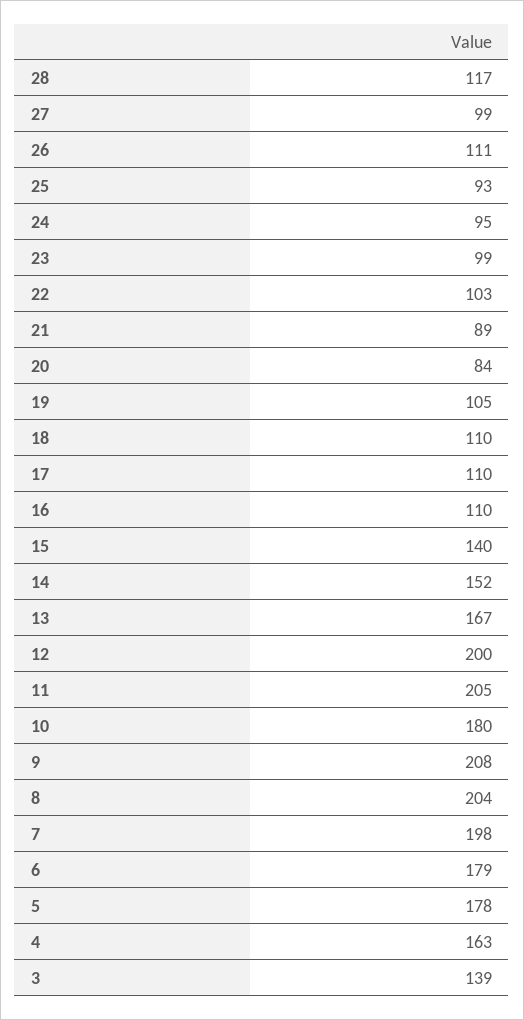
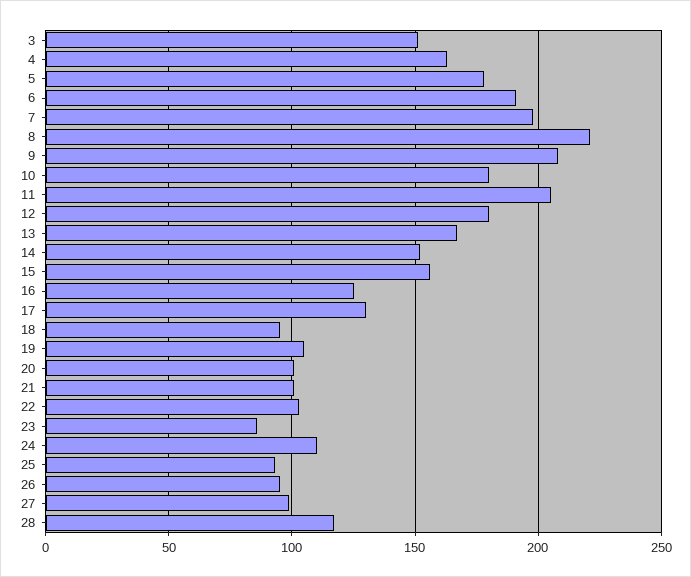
  {
    "28": 117,
    "27": 99,
-   "26": 111,
+   "26": 95,
    "25": 93,
-   "24": 95,
+   "24": 110,
-   "23": 99,
+   "23": 85,
    "22": 103,
-   "21": 89,
+   "21": 100,
-   "20": 84,
+   "20": 100,
    "19": 105,
-   "18": 110,
+   "18": 95,
-   "17": 110,
+   "17": 130,
-   "16": 110,
+   "16": 125,
-   "15": 140,
+   "15": 155,
    "14": 152,
    "13": 167,
-   "12": 200,
+   "12": 180,
    "11": 205,
    "10": 180,
    "9": 208,
-   "8": 204,
+   "8": 220,
    "7": 198,
-   "6": 179,
+   "6": 190,
    "5": 178,
    "4": 163,
-   "3": 139
+   "3": 150
  }

